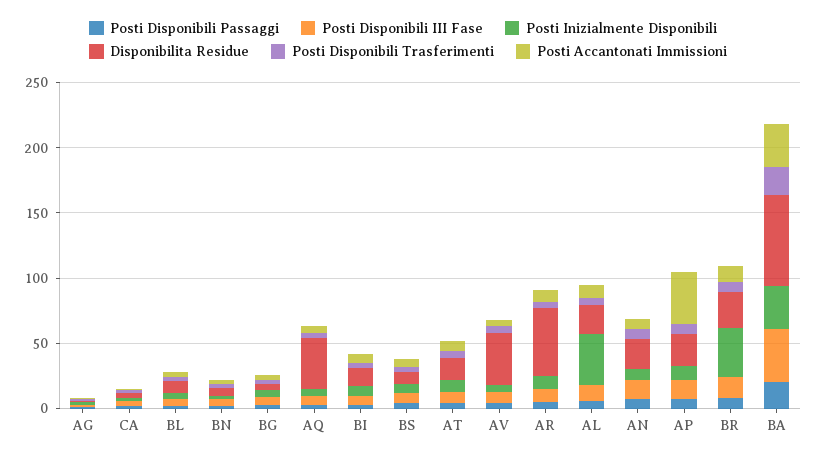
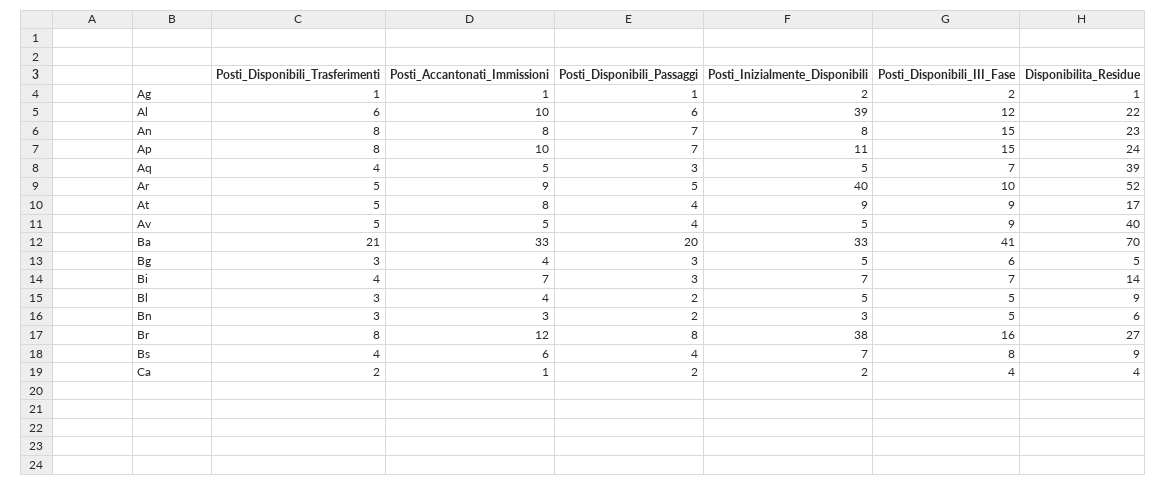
  {
    "Posti Disponibili Passaggi": {
      "AG": 1,
      "CA": 2,
      "BL": 2,
      "BN": 2,
      "BG": 3,
      "AQ": 3,
      "BI": 3,
      "BS": 4,
      "AT": 4,
      "AV": 4,
      "AR": 5,
      "AL": 6,
      "AN": 7,
      "AP": 7,
      "BR": 8,
      "BA": 20
    },
    "Posti Disponibili III Fase": {
      "AG": 2,
      "CA": 4,
      "BL": 5,
      "BN": 5,
      "BG": 6,
      "AQ": 7,
      "BI": 7,
      "BS": 8,
      "AT": 9,
      "AV": 9,
      "AR": 10,
      "AL": 12,
      "AN": 15,
      "AP": 15,
      "BR": 16,
      "BA": 41
    },
    "Posti Inizialmente Disponibili": {
      "AG": 2,
      "CA": 2,
      "BL": 5,
      "BN": 3,
      "BG": 5,
      "AQ": 5,
      "BI": 7,
      "BS": 7,
      "AT": 9,
      "AV": 5,
-     "AR": 10,
+     "AR": 40,
      "AL": 39,
      "AN": 8,
      "AP": 11,
      "BR": 38,
      "BA": 33
    },
    "Disponibilita Residue": {
      "AG": 1,
      "CA": 4,
      "BL": 9,
      "BN": 6,
      "BG": 5,
      "AQ": 39,
      "BI": 14,
      "BS": 9,
      "AT": 17,
      "AV": 40,
      "AR": 52,
      "AL": 22,
      "AN": 23,
      "AP": 24,
      "BR": 27,
      "BA": 70
    },
    "Posti Disponibili Trasferimenti": {
      "AG": 1,
      "CA": 2,
      "BL": 3,
      "BN": 3,
      "BG": 3,
      "AQ": 4,
      "BI": 4,
      "BS": 4,
      "AT": 5,
      "AV": 5,
      "AR": 5,
      "AL": 6,
      "AN": 8,
      "AP": 8,
      "BR": 8,
      "BA": 21
    },
    "Posti Accantonati Immissioni": {
      "AG": 1,
      "CA": 1,
      "BL": 4,
      "BN": 3,
      "BG": 4,
      "AQ": 5,
      "BI": 7,
      "BS": 6,
      "AT": 8,
      "AV": 5,
      "AR": 9,
      "AL": 10,
      "AN": 8,
-     "AP": 40,
+     "AP": 10,
      "BR": 12,
      "BA": 33
    }
  }

